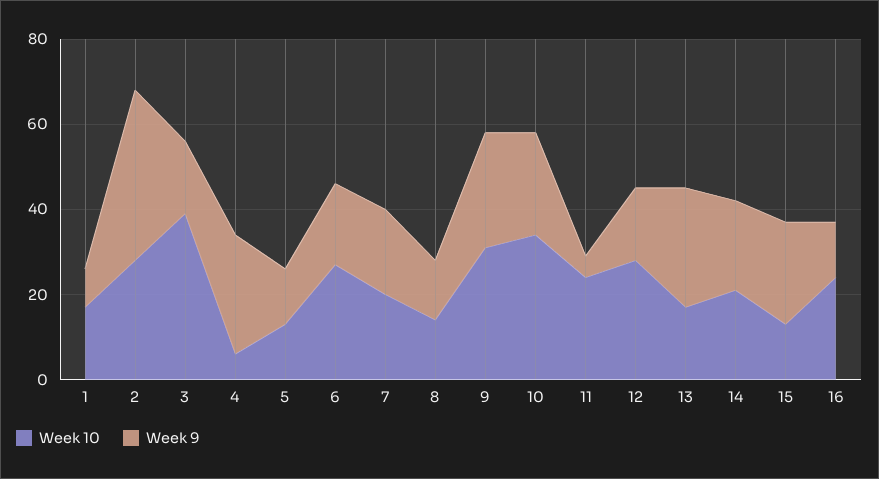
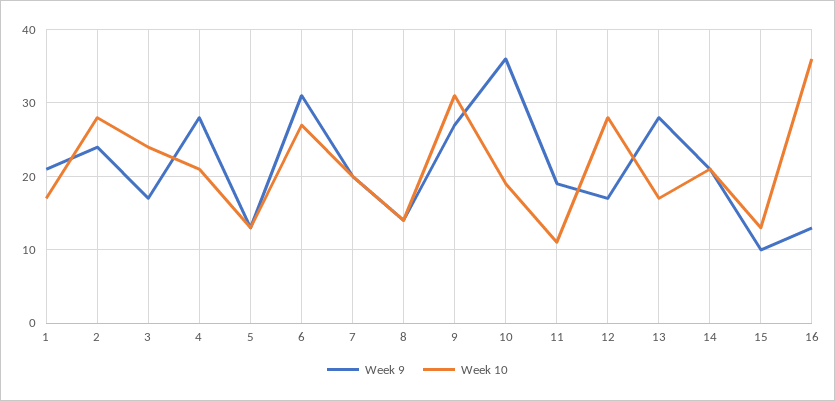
  {
    "Week 10": {
      "1": 17,
      "2": 28,
-     "3": 40,
+     "3": 24,
-     "4": 5,
+     "4": 21,
      "5": 13,
      "6": 27,
      "7": 20,
      "8": 14,
      "9": 31,
-     "10": 35,
+     "10": 19,
-     "11": 25,
+     "11": 11,
      "12": 28,
      "13": 17,
      "14": 21,
      "15": 13,
-     "16": 25
+     "16": 36
    },
    "Week 9": {
-     "1": 10,
+     "1": 21,
-     "2": 40,
+     "2": 24,
      "3": 17,
      "4": 28,
      "5": 13,
-     "6": 20,
+     "6": 31,
      "7": 20,
      "8": 14,
      "9": 27,
-     "10": 25,
+     "10": 36,
-     "11": 5,
+     "11": 19,
      "12": 17,
      "13": 28,
      "14": 21,
-     "15": 25,
+     "15": 10,
      "16": 13
    }
  }

